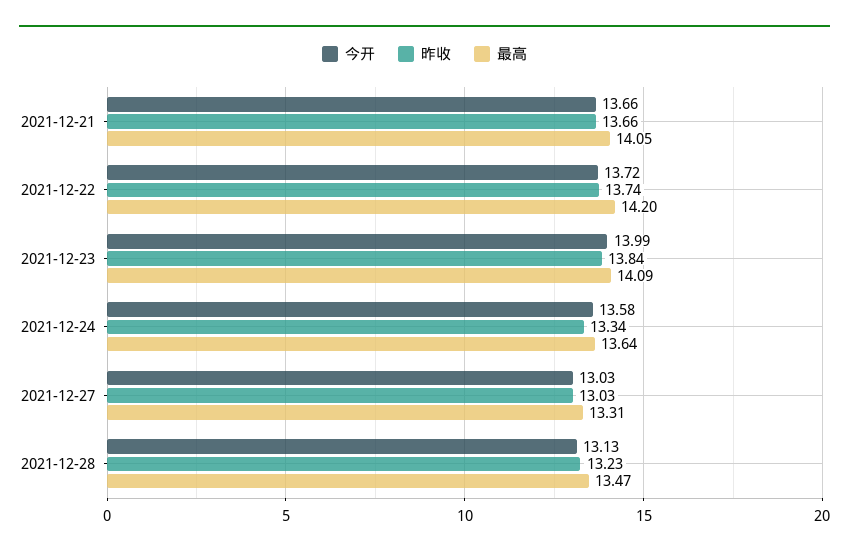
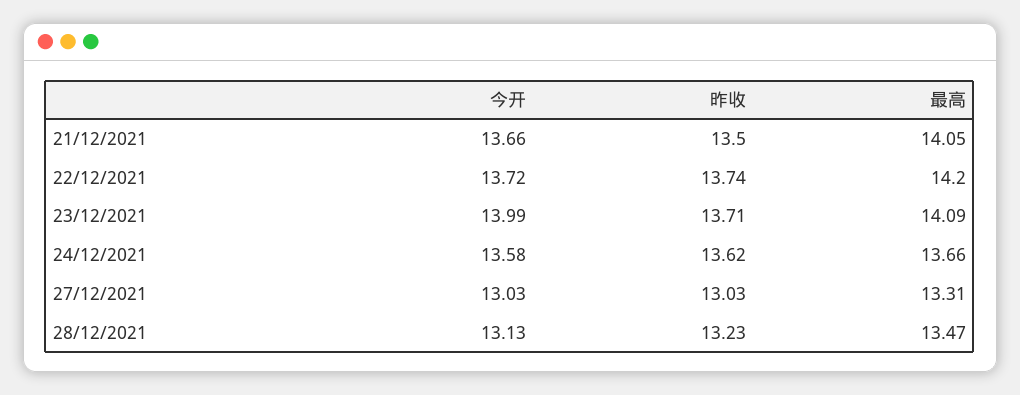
  {
    "今开": {
      "2021-12-21": 13.66,
      "2021-12-22": 13.72,
      "2021-12-23": 13.99,
      "2021-12-24": 13.58,
      "2021-12-27": 13.03,
      "2021-12-28": 13.13
    },
    "昨收": {
-     "2021-12-21": 13.66,
+     "2021-12-21": 13.5,
      "2021-12-22": 13.74,
-     "2021-12-23": 13.84,
+     "2021-12-23": 13.71,
-     "2021-12-24": 13.34,
+     "2021-12-24": 13.62,
      "2021-12-27": 13.03,
      "2021-12-28": 13.23
    },
    "最高": {
      "2021-12-21": 14.05,
      "2021-12-22": 14.2,
      "2021-12-23": 14.09,
-     "2021-12-24": 13.64,
+     "2021-12-24": 13.66,
      "2021-12-27": 13.31,
      "2021-12-28": 13.47
    }
  }

